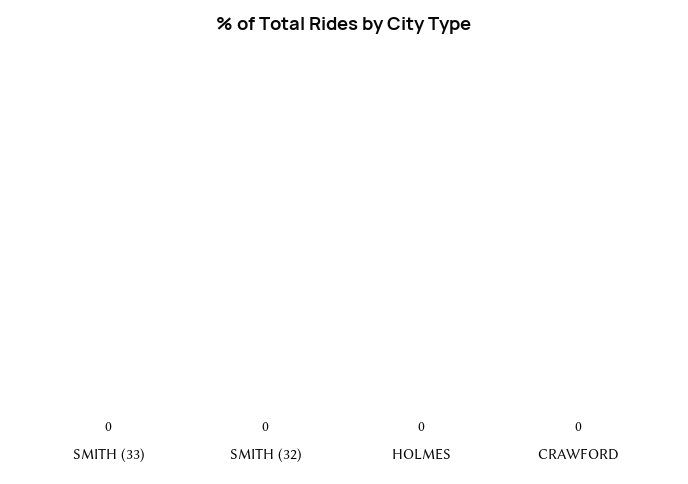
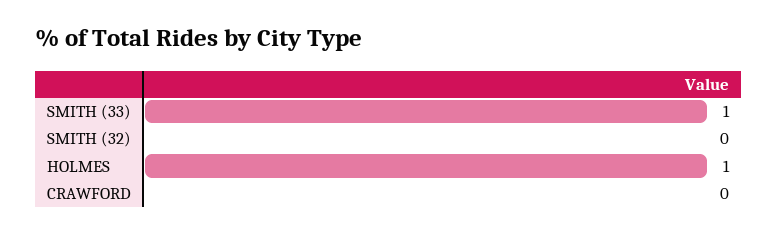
  {
-   "SMITH (33)": 0,
+   "SMITH (33)": 1,
    "SMITH (32)": 0,
-   "HOLMES": 0,
+   "HOLMES": 1,
    "CRAWFORD": 0
  }

